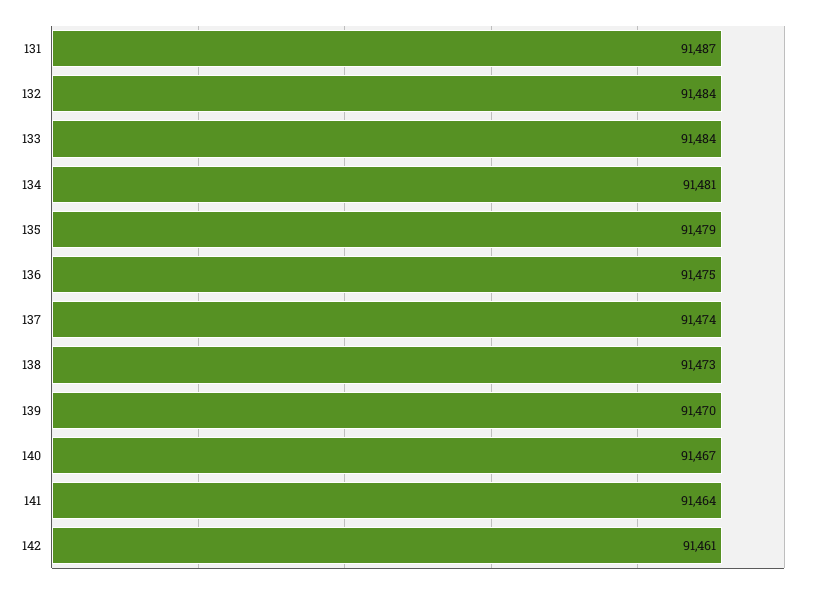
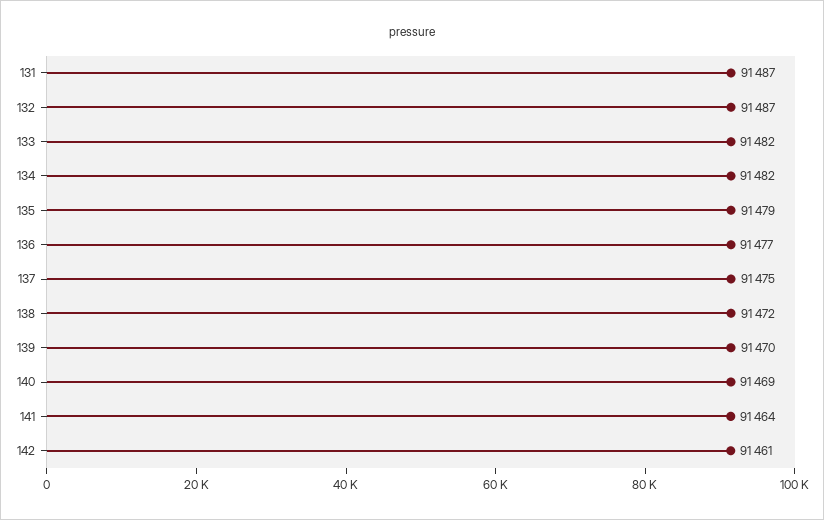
  {
    "131": 91487,
-   "132": 91484,
+   "132": 91487,
-   "133": 91484,
+   "133": 91482,
-   "134": 91481,
+   "134": 91482,
    "135": 91479,
-   "136": 91475,
+   "136": 91477,
-   "137": 91474,
+   "137": 91475,
-   "138": 91473,
+   "138": 91472,
    "139": 91470,
-   "140": 91467,
+   "140": 91469,
    "141": 91464,
    "142": 91461
  }

